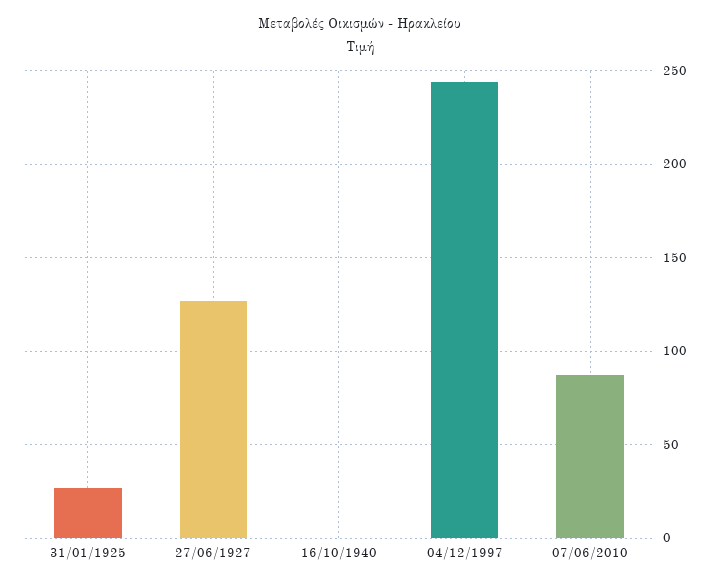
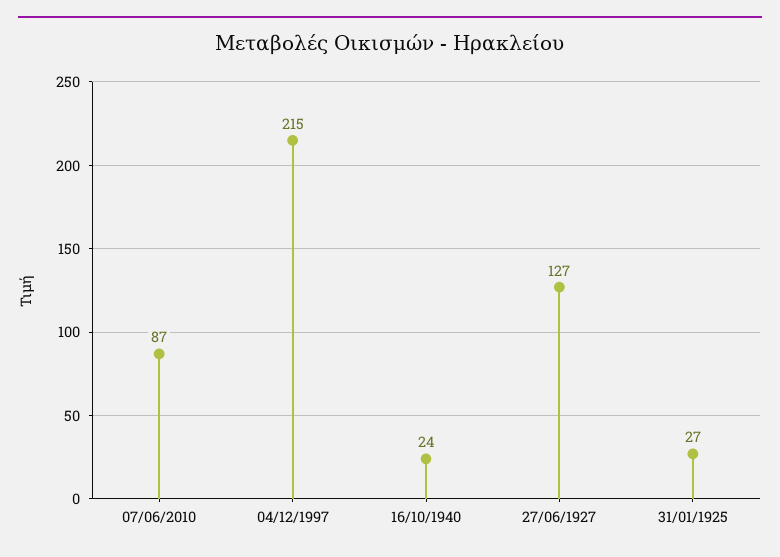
  {
    "31/01/1925": 27,
    "27/06/1927": 127,
-   "16/10/1940": 0,
+   "16/10/1940": 24,
-   "04/12/1997": 245,
+   "04/12/1997": 215,
    "07/06/2010": 87
  }

